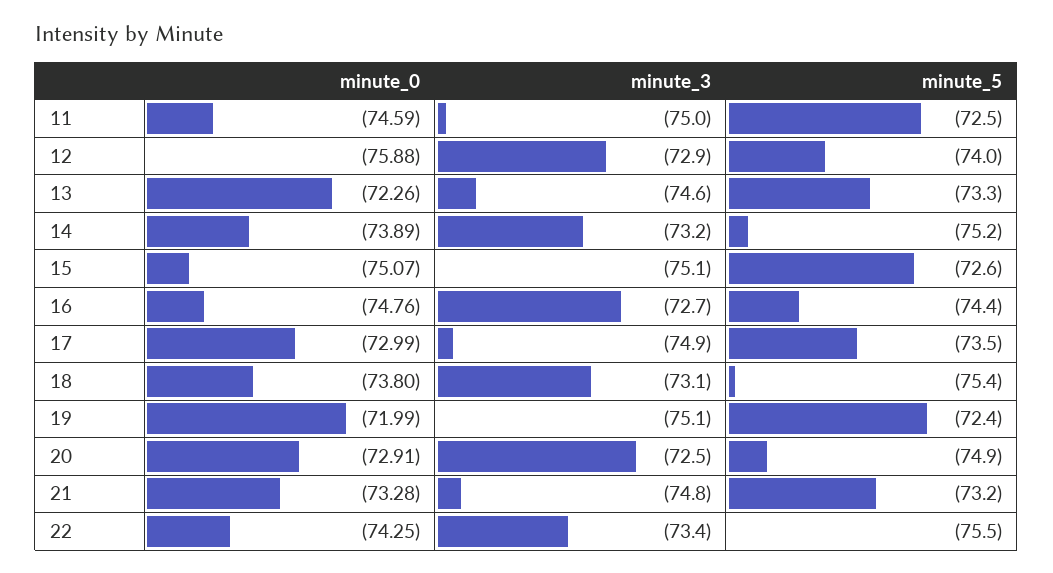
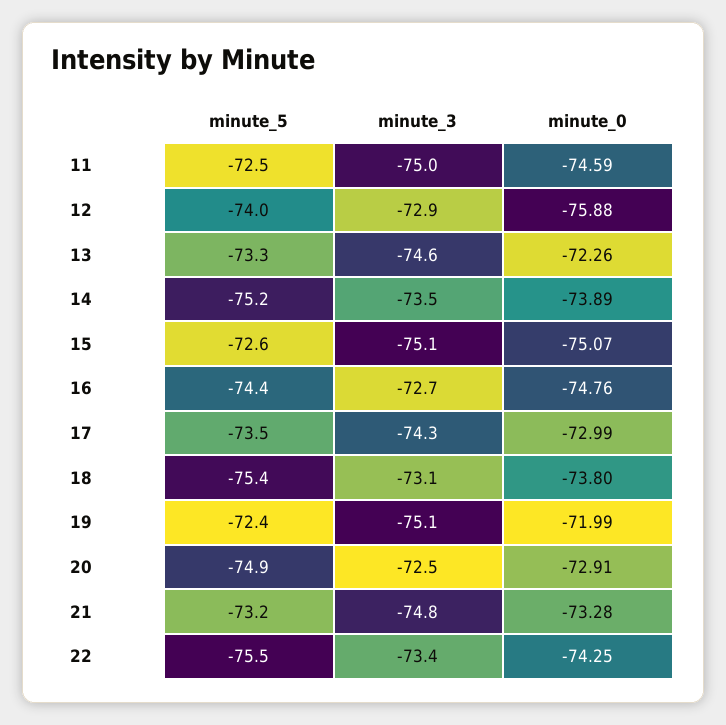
  {
    "minute_0": {
      "11": -74.59,
      "12": -75.88,
      "13": -72.26,
      "14": -73.89,
      "15": -75.07,
      "16": -74.76,
      "17": -72.99,
      "18": -73.8,
      "19": -71.99,
      "20": -72.91,
      "21": -73.28,
      "22": -74.25
    },
    "minute_3": {
      "11": -75,
      "12": -72.9,
      "13": -74.6,
-     "14": -73.2,
+     "14": -73.5,
      "15": -75.1,
      "16": -72.7,
-     "17": -74.9,
+     "17": -74.3,
      "18": -73.1,
      "19": -75.1,
      "20": -72.5,
      "21": -74.8,
      "22": -73.4
    },
    "minute_5": {
      "11": -72.5,
      "12": -74,
      "13": -73.3,
      "14": -75.2,
      "15": -72.6,
      "16": -74.4,
      "17": -73.5,
      "18": -75.4,
      "19": -72.4,
      "20": -74.9,
      "21": -73.2,
      "22": -75.5
    }
  }

